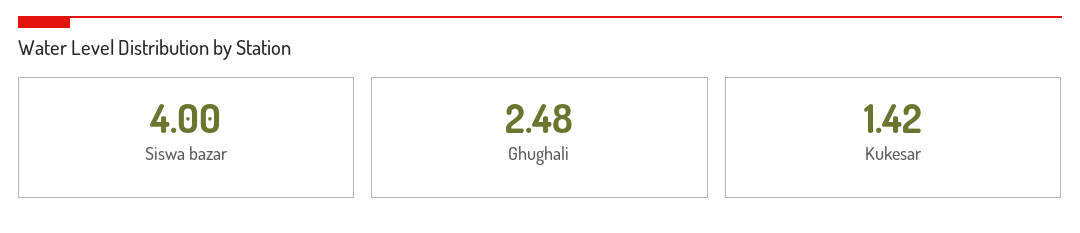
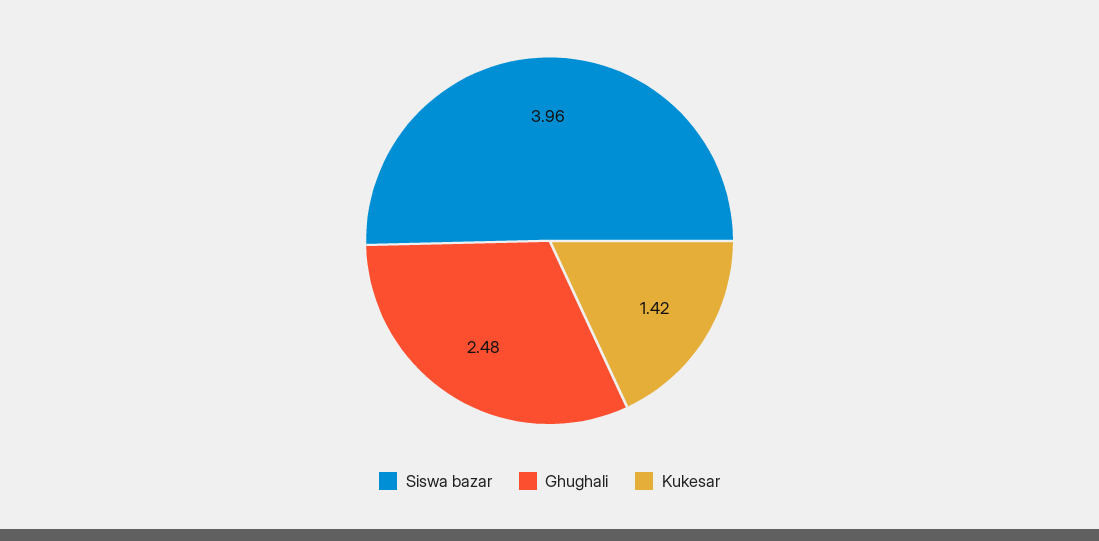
  {
-   "Siswa bazar": 4,
+   "Siswa bazar": 3.96,
    "Ghughali": 2.48,
    "Kukesar": 1.42
  }

